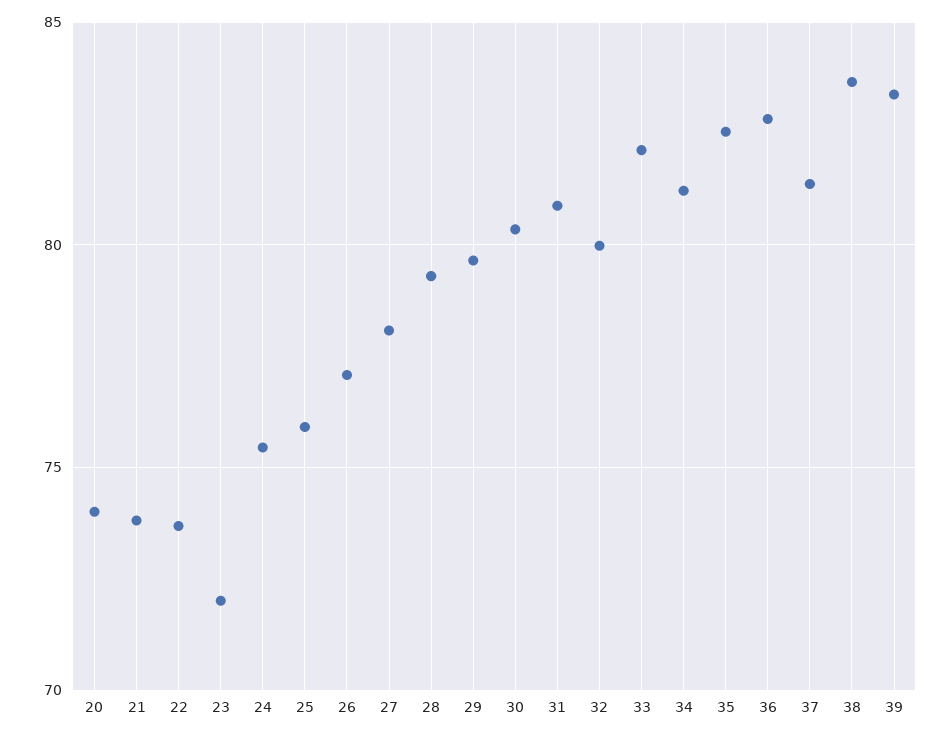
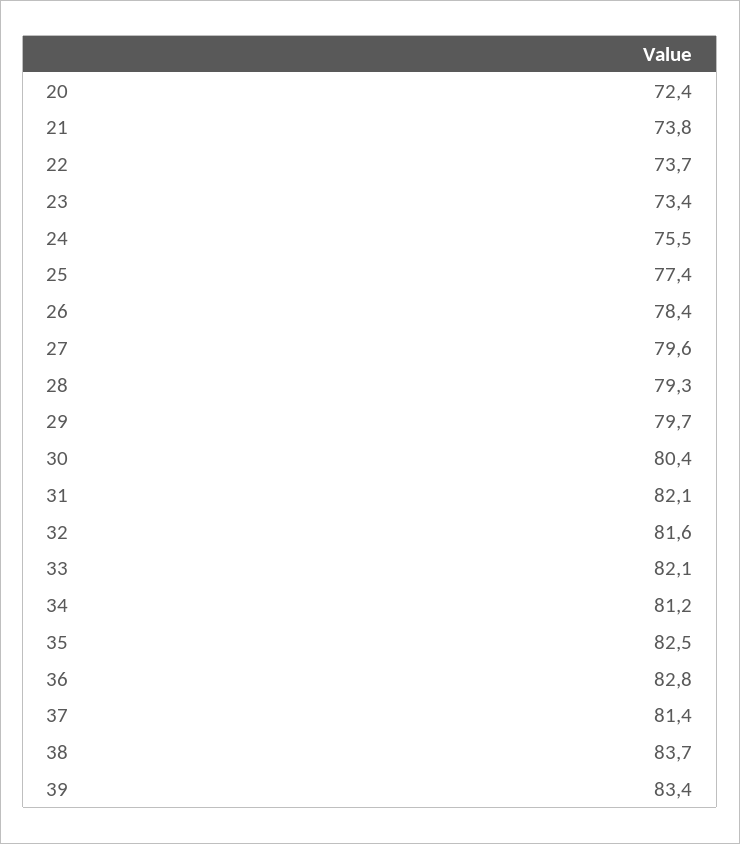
  {
-   "20": 74,
+   "20": 72.4,
    "21": 73.8,
    "22": 73.7,
-   "23": 72,
+   "23": 73.4,
    "24": 75.5,
-   "25": 76,
+   "25": 77.4,
-   "26": 77,
+   "26": 78.4,
-   "27": 78,
+   "27": 79.6,
    "28": 79.3,
    "29": 79.7,
    "30": 80.4,
-   "31": 81,
+   "31": 82.1,
-   "32": 80,
+   "32": 81.6,
    "33": 82.1,
    "34": 81.2,
    "35": 82.5,
    "36": 82.8,
    "37": 81.4,
    "38": 83.7,
    "39": 83.4
  }

